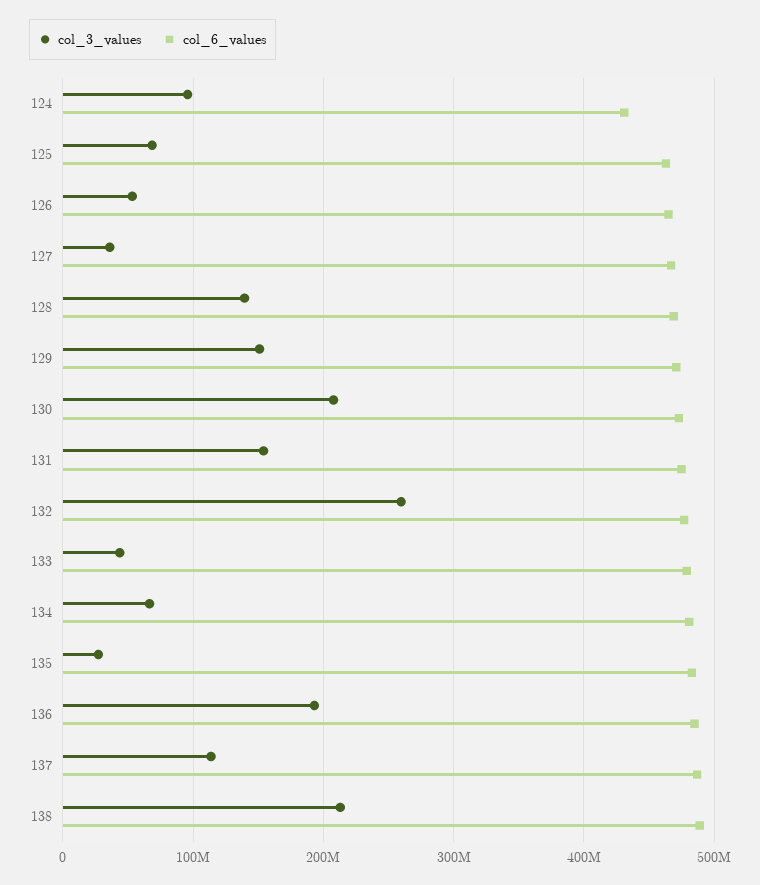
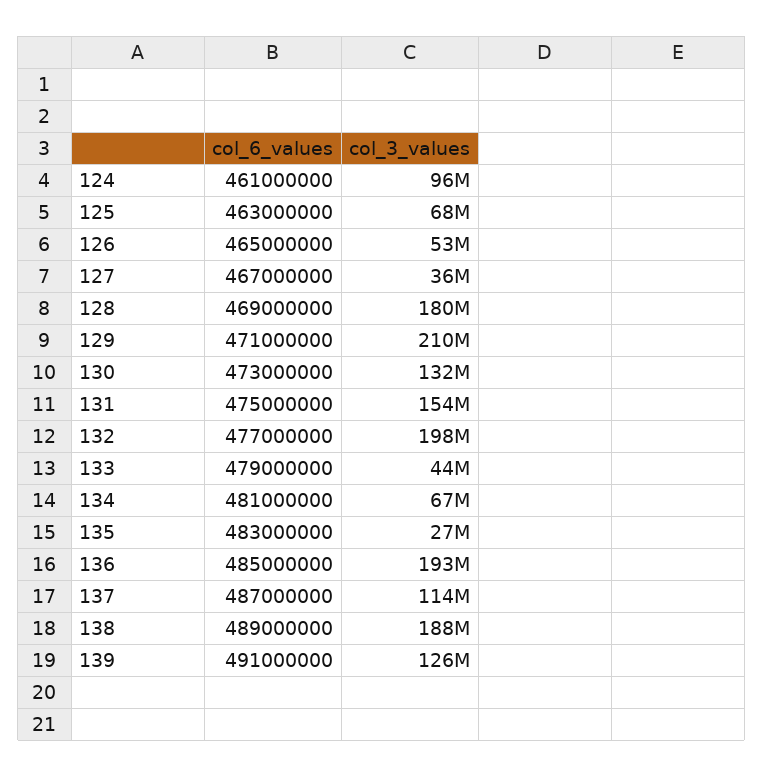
  {
    "col_3_values": {
      "124": 96000000,
      "125": 68000000,
      "126": 53000000,
      "127": 36000000,
-     "128": 140000000,
+     "128": 180000000,
-     "129": 150000000,
+     "129": 210000000,
-     "130": 210000000,
+     "130": 132000000,
      "131": 154000000,
-     "132": 260000000,
+     "132": 198000000,
      "133": 44000000,
      "134": 67000000,
      "135": 27000000,
      "136": 193000000,
      "137": 114000000,
-     "138": 210000000
+     "138": 188000000,
+     "139": 126000000
    },
    "col_6_values": {
-     "124": 430000000,
+     "124": 461000000,
      "125": 463000000,
      "126": 465000000,
      "127": 467000000,
      "128": 469000000,
      "129": 471000000,
      "130": 473000000,
      "131": 475000000,
      "132": 477000000,
      "133": 479000000,
      "134": 481000000,
      "135": 483000000,
      "136": 485000000,
      "137": 487000000,
-     "138": 489000000
+     "138": 489000000,
+     "139": 491000000
    }
  }

